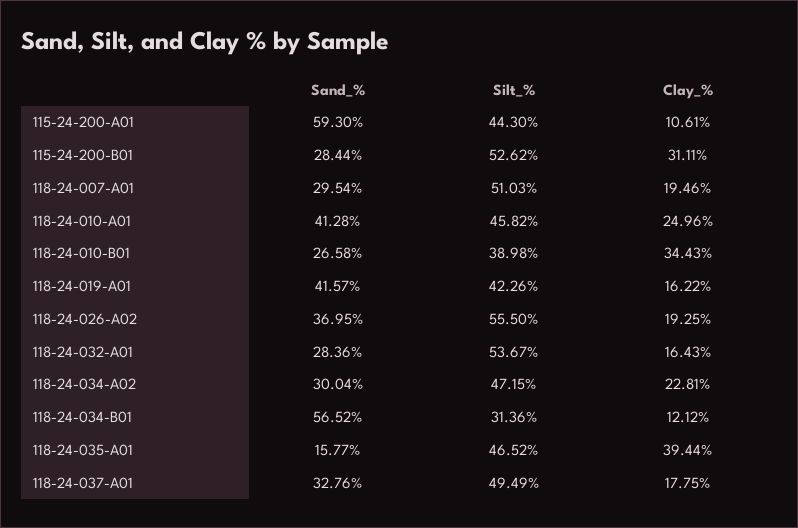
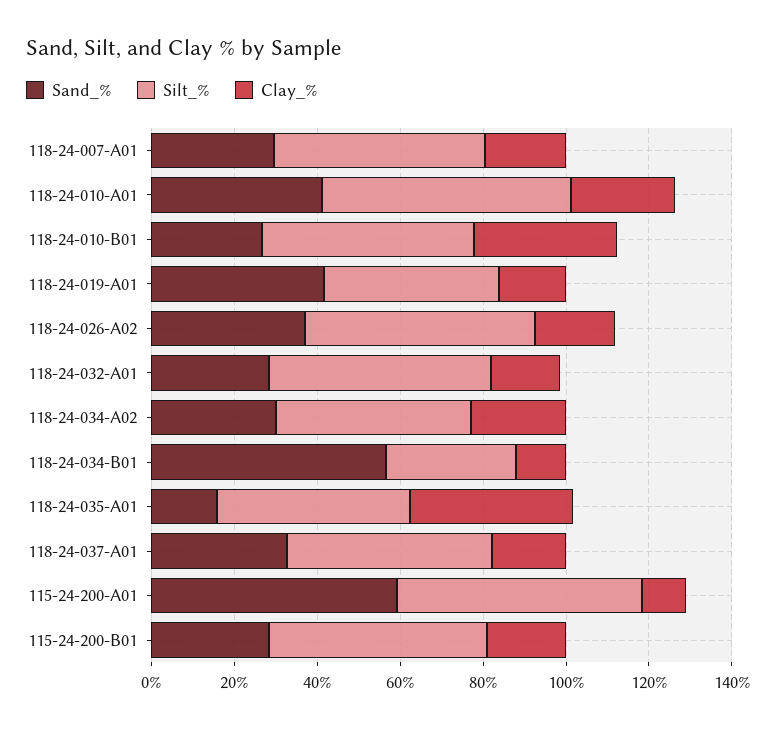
  {
    "Sand_%": {
      "115-24-200-A01": 59.3,
      "115-24-200-B01": 28.44,
      "118-24-007-A01": 29.54,
      "118-24-010-A01": 41.28,
      "118-24-010-B01": 26.58,
      "118-24-019-A01": 41.57,
      "118-24-026-A02": 36.95,
      "118-24-032-A01": 28.36,
      "118-24-034-A02": 30.04,
      "118-24-034-B01": 56.52,
      "118-24-035-A01": 15.77,
      "118-24-037-A01": 32.76
    },
    "Silt_%": {
-     "115-24-200-A01": 44.3,
+     "115-24-200-A01": 60,
      "115-24-200-B01": 52.62,
      "118-24-007-A01": 51.03,
-     "118-24-010-A01": 45.82,
+     "118-24-010-A01": 60,
-     "118-24-010-B01": 38.98,
+     "118-24-010-B01": 50,
      "118-24-019-A01": 42.26,
      "118-24-026-A02": 55.5,
      "118-24-032-A01": 53.67,
      "118-24-034-A02": 47.15,
      "118-24-034-B01": 31.36,
      "118-24-035-A01": 46.52,
      "118-24-037-A01": 49.49
    },
    "Clay_%": {
      "115-24-200-A01": 10.61,
-     "115-24-200-B01": 31.11,
+     "115-24-200-B01": 20,
      "118-24-007-A01": 19.46,
      "118-24-010-A01": 24.96,
      "118-24-010-B01": 34.43,
      "118-24-019-A01": 16.22,
      "118-24-026-A02": 19.25,
      "118-24-032-A01": 16.43,
      "118-24-034-A02": 22.81,
      "118-24-034-B01": 12.12,
      "118-24-035-A01": 39.44,
      "118-24-037-A01": 17.75
    }
  }

